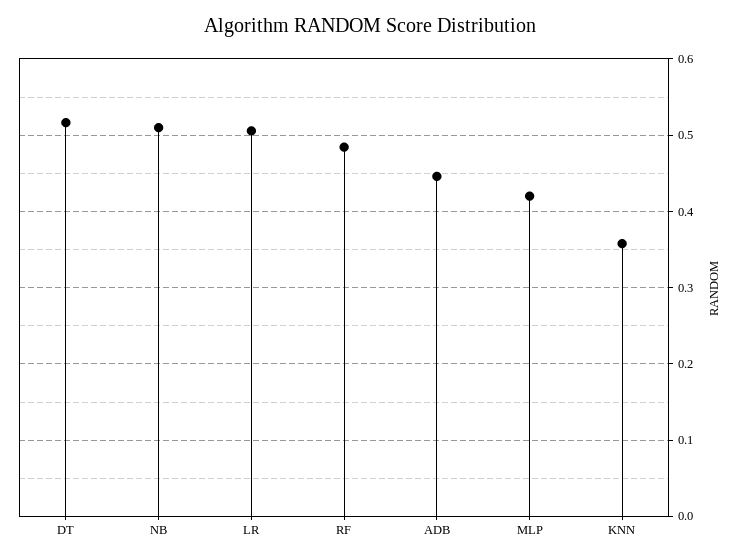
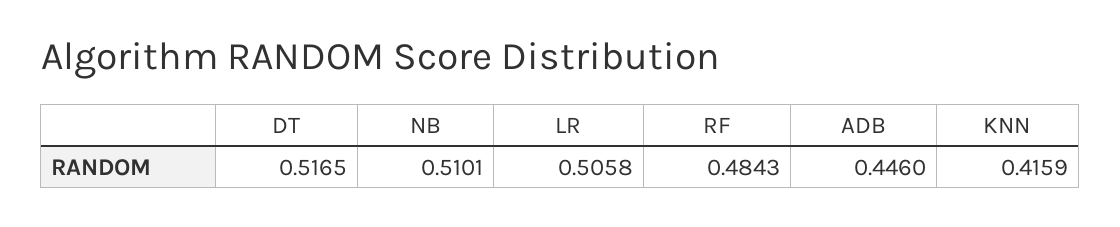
  {
    "DT": 0.5165,
    "NB": 0.5101,
    "LR": 0.5058,
    "RF": 0.4843,
    "ADB": 0.446,
-   "MLP": 0.42,
-   "KNN": 0.36
+   "KNN": 0.4159
  }

